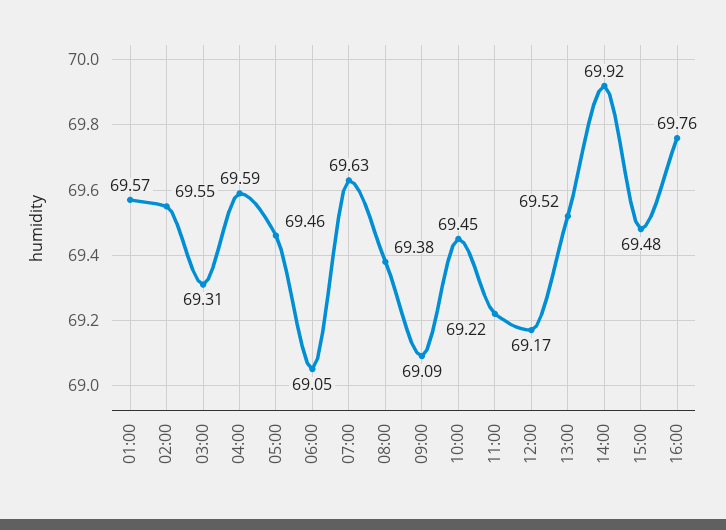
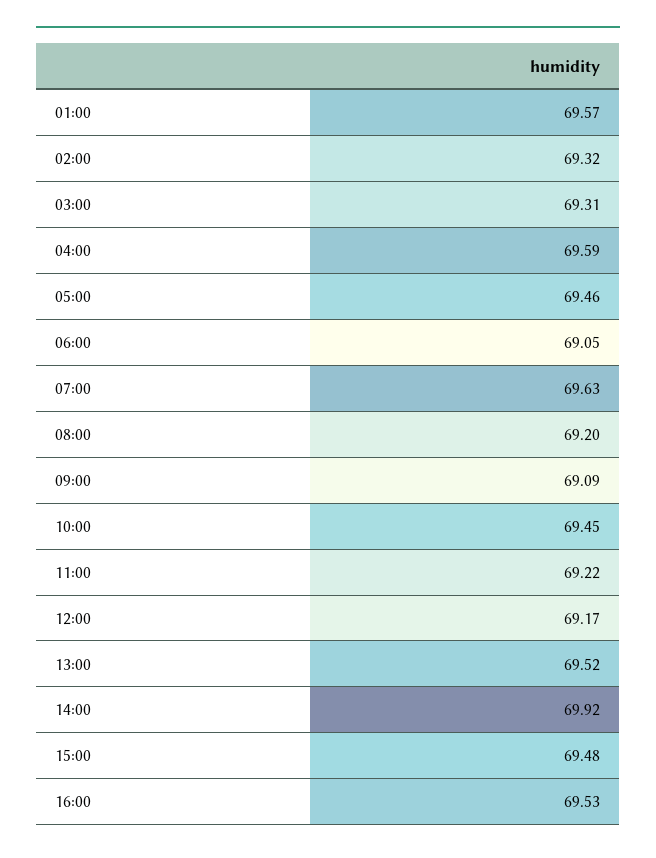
  {
    "01:00": 69.57,
-   "02:00": 69.55,
+   "02:00": 69.32,
    "03:00": 69.31,
    "04:00": 69.59,
    "05:00": 69.46,
    "06:00": 69.05,
    "07:00": 69.63,
-   "08:00": 69.38,
+   "08:00": 69.2,
    "09:00": 69.09,
    "10:00": 69.45,
    "11:00": 69.22,
    "12:00": 69.17,
    "13:00": 69.52,
    "14:00": 69.92,
    "15:00": 69.48,
-   "16:00": 69.76
+   "16:00": 69.53
  }

